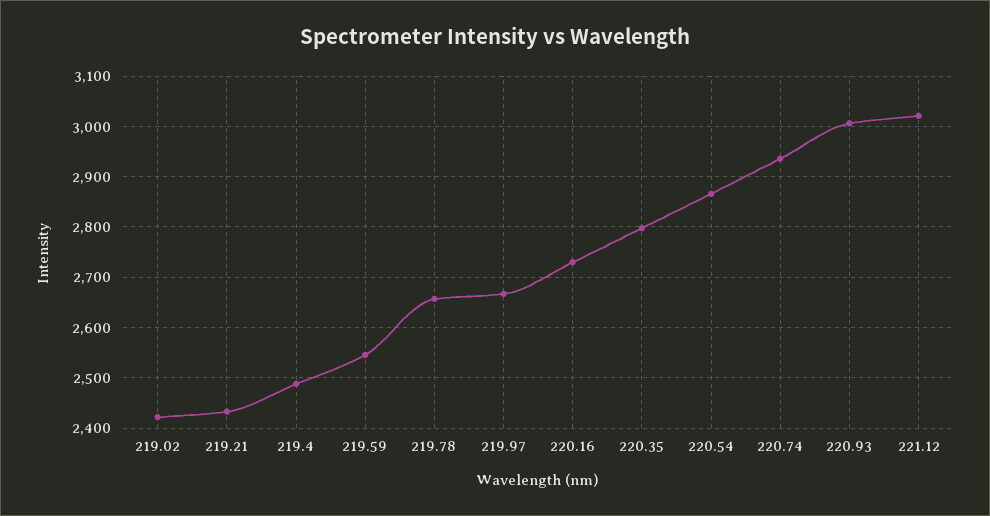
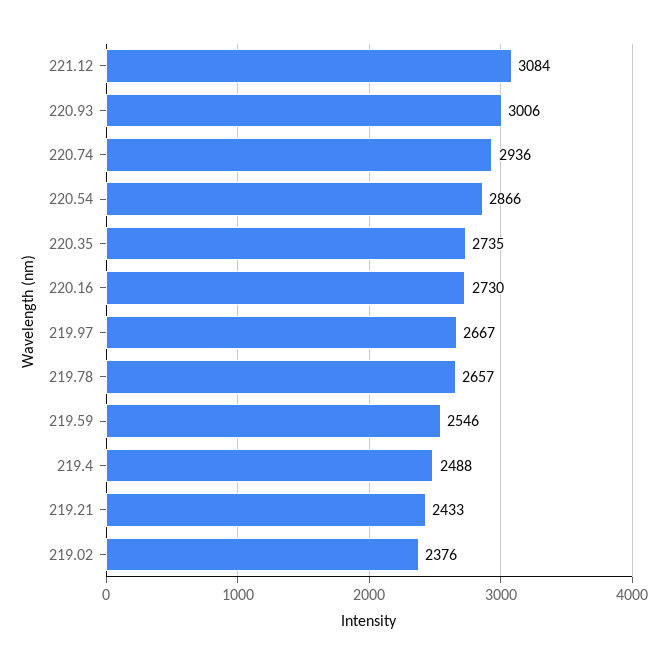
  {
-   "219.02": 2420,
+   "219.02": 2376,
    "219.21": 2433,
    "219.4": 2488,
    "219.59": 2546,
    "219.78": 2657,
    "219.97": 2667,
    "220.16": 2730,
-   "220.35": 2800,
+   "220.35": 2735,
    "220.54": 2866,
    "220.74": 2936,
    "220.93": 3006,
-   "221.12": 3020
+   "221.12": 3084
  }

